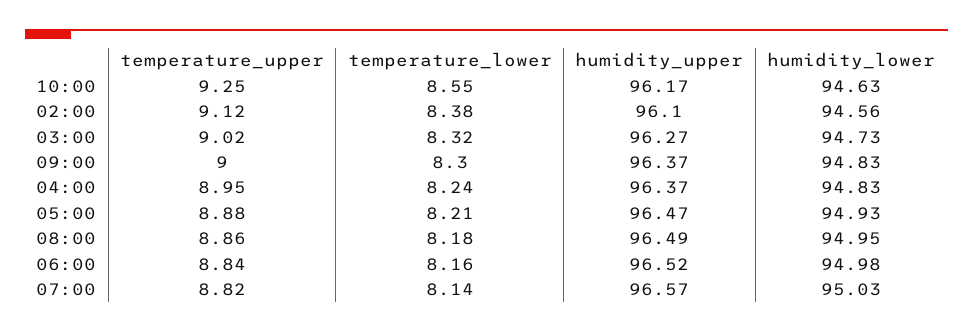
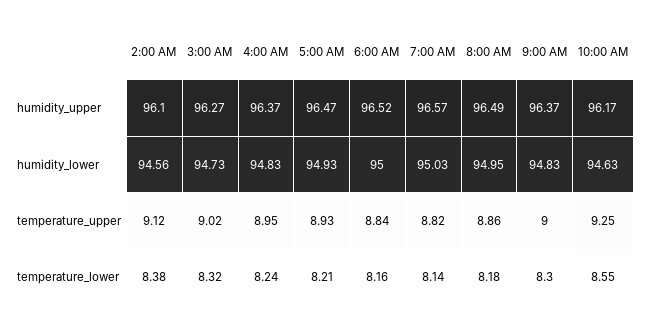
  {
    "temperature_upper": {
      "10:00": 9.25,
      "02:00": 9.12,
      "03:00": 9.02,
      "09:00": 9,
      "04:00": 8.95,
-     "05:00": 8.88,
+     "05:00": 8.93,
      "08:00": 8.86,
      "06:00": 8.84,
      "07:00": 8.82
    },
    "temperature_lower": {
      "10:00": 8.55,
      "02:00": 8.38,
      "03:00": 8.32,
      "09:00": 8.3,
      "04:00": 8.24,
      "05:00": 8.21,
      "08:00": 8.18,
      "06:00": 8.16,
      "07:00": 8.14
    },
    "humidity_upper": {
      "10:00": 96.17,
      "02:00": 96.1,
      "03:00": 96.27,
      "09:00": 96.37,
      "04:00": 96.37,
      "05:00": 96.47,
      "08:00": 96.49,
      "06:00": 96.52,
      "07:00": 96.57
    },
    "humidity_lower": {
      "10:00": 94.63,
      "02:00": 94.56,
      "03:00": 94.73,
      "09:00": 94.83,
      "04:00": 94.83,
      "05:00": 94.93,
      "08:00": 94.95,
-     "06:00": 94.98,
+     "06:00": 95,
      "07:00": 95.03
    }
  }

